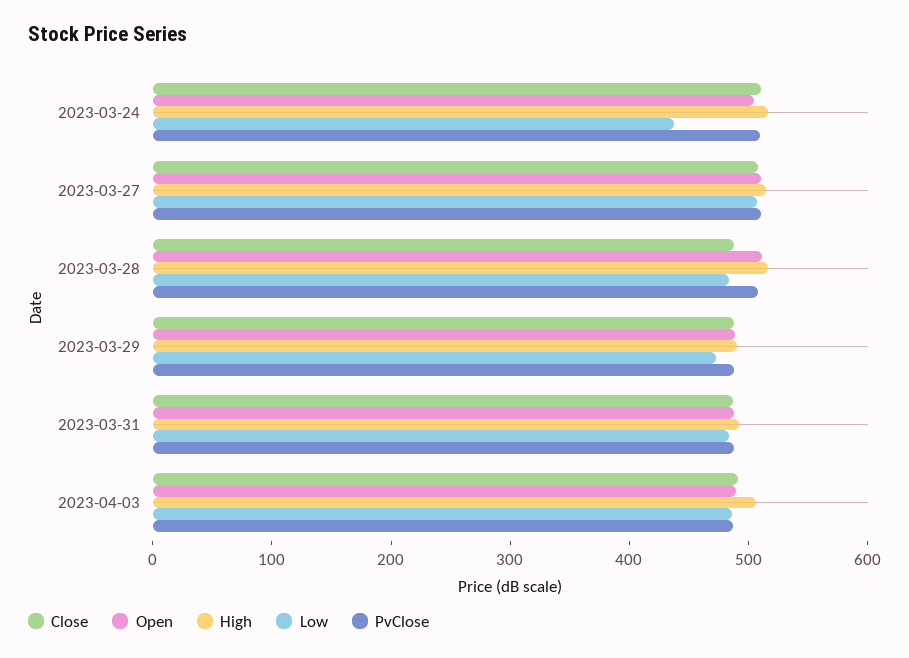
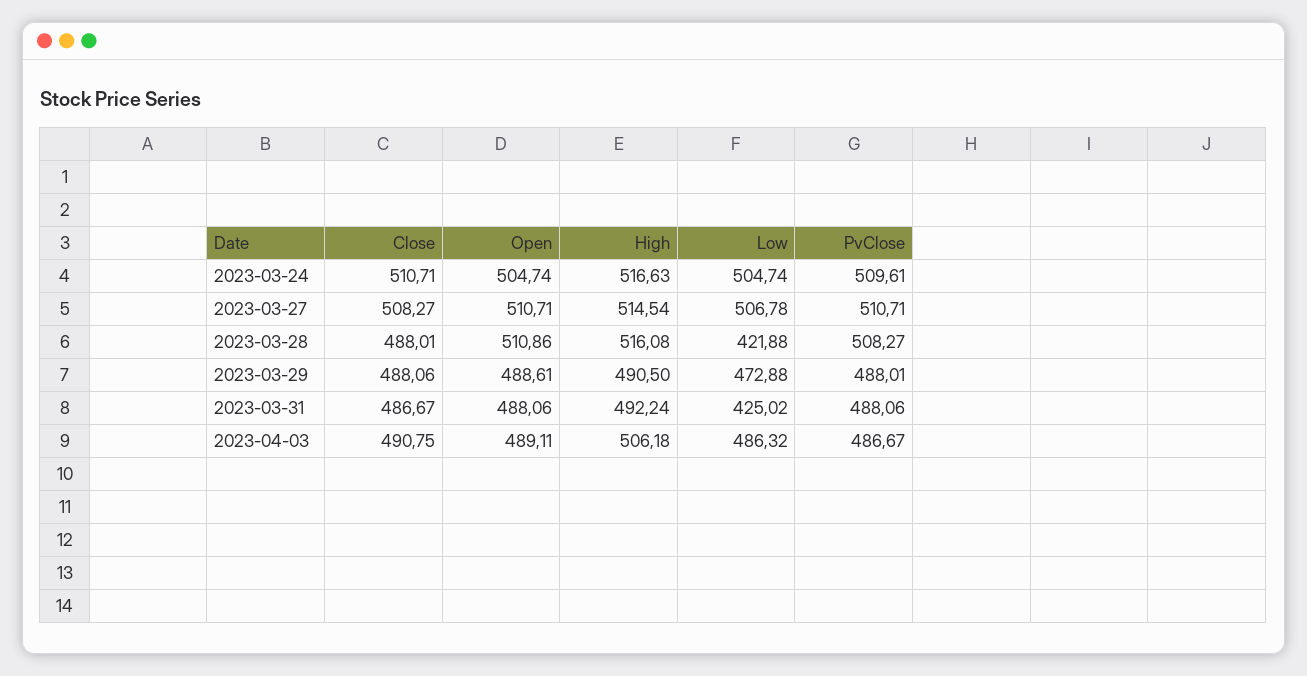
  {
    "Close": {
      "2023-03-24": 510.71,
      "2023-03-27": 508.27,
      "2023-03-28": 488.01,
      "2023-03-29": 488.06,
      "2023-03-31": 486.67,
      "2023-04-03": 490.75
    },
    "Open": {
      "2023-03-24": 504.74,
      "2023-03-27": 510.71,
      "2023-03-28": 510.86,
      "2023-03-29": 488.61,
      "2023-03-31": 488.06,
      "2023-04-03": 489.11
    },
    "High": {
      "2023-03-24": 516.63,
      "2023-03-27": 514.54,
      "2023-03-28": 516.08,
      "2023-03-29": 490.5,
      "2023-03-31": 492.24,
      "2023-04-03": 506.18
    },
    "Low": {
-     "2023-03-24": 440,
+     "2023-03-24": 504.74,
      "2023-03-27": 506.78,
-     "2023-03-28": 480,
+     "2023-03-28": 421.88,
      "2023-03-29": 472.88,
-     "2023-03-31": 480,
+     "2023-03-31": 425.02,
      "2023-04-03": 486.32
    },
    "PvClose": {
      "2023-03-24": 509.61,
      "2023-03-27": 510.71,
      "2023-03-28": 508.27,
      "2023-03-29": 488.01,
      "2023-03-31": 488.06,
      "2023-04-03": 486.67
    }
  }

